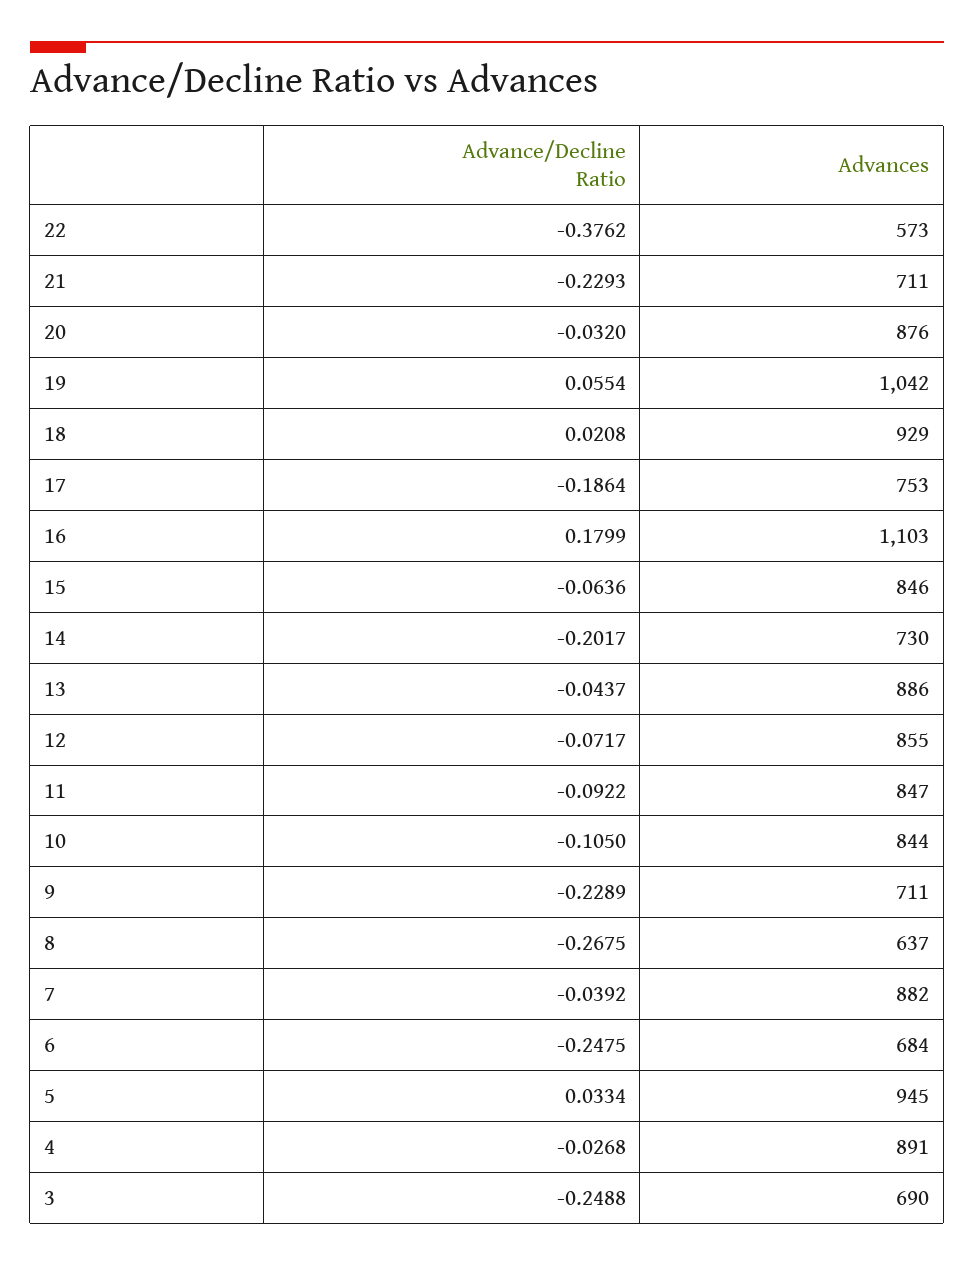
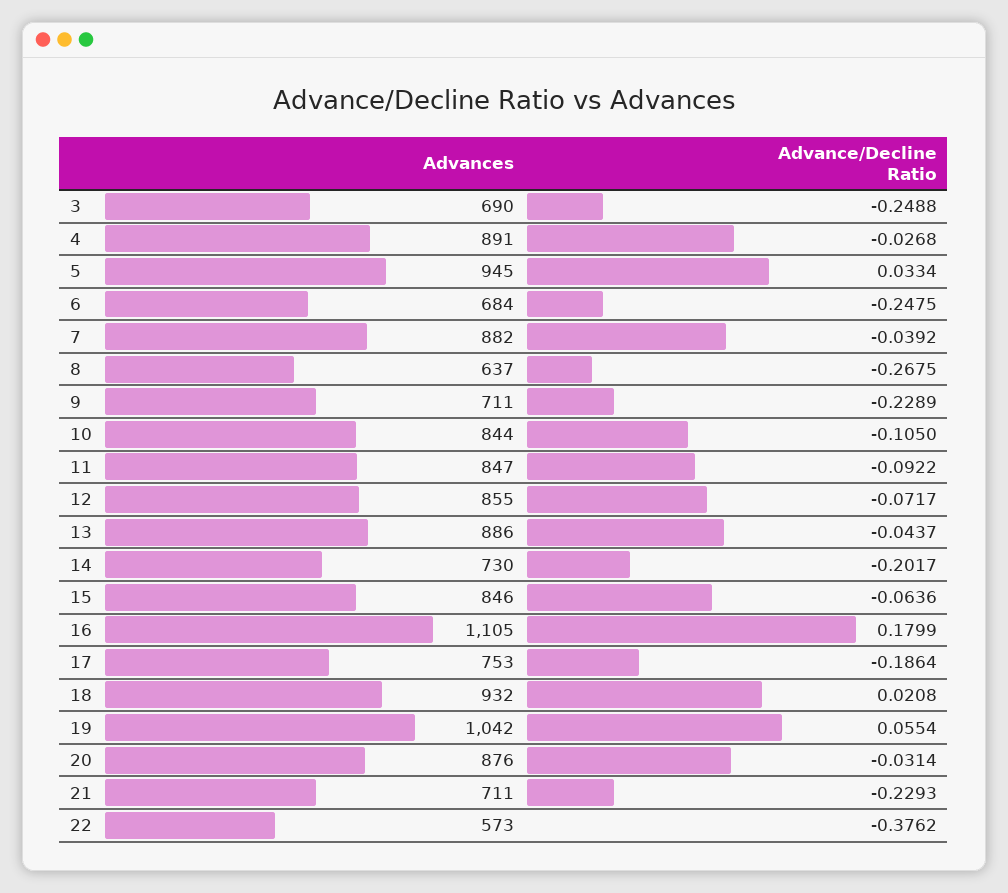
  {
    "Advance/Decline Ratio": {
      "22": -0.3762,
      "21": -0.2293,
-     "20": -0.032,
+     "20": -0.0314,
      "19": 0.0554,
      "18": 0.0208,
      "17": -0.1864,
      "16": 0.1799,
      "15": -0.0636,
      "14": -0.2017,
      "13": -0.0437,
      "12": -0.0717,
      "11": -0.0922,
      "10": -0.105,
      "9": -0.2289,
      "8": -0.2675,
      "7": -0.0392,
      "6": -0.2475,
      "5": 0.0334,
      "4": -0.0268,
      "3": -0.2488
    },
    "Advances": {
      "22": 573,
      "21": 711,
      "20": 876,
      "19": 1042,
-     "18": 929,
+     "18": 932,
      "17": 753,
-     "16": 1103,
+     "16": 1105,
      "15": 846,
      "14": 730,
      "13": 886,
      "12": 855,
      "11": 847,
      "10": 844,
      "9": 711,
      "8": 637,
      "7": 882,
      "6": 684,
      "5": 945,
      "4": 891,
      "3": 690
    }
  }

